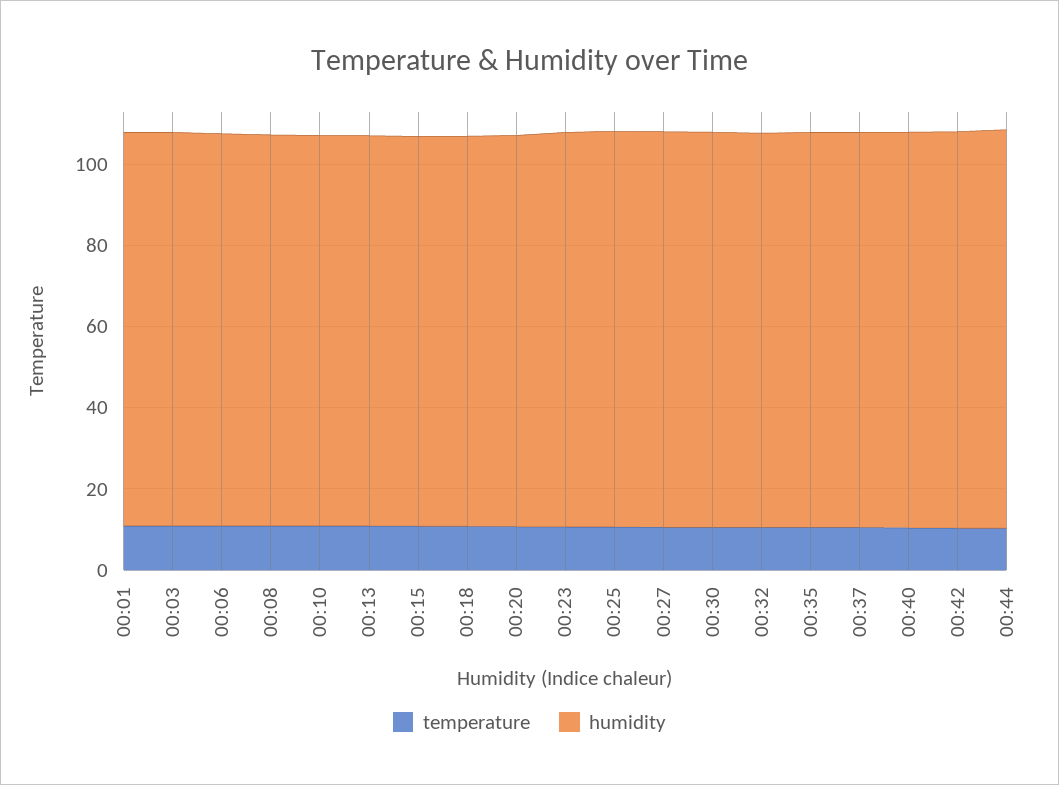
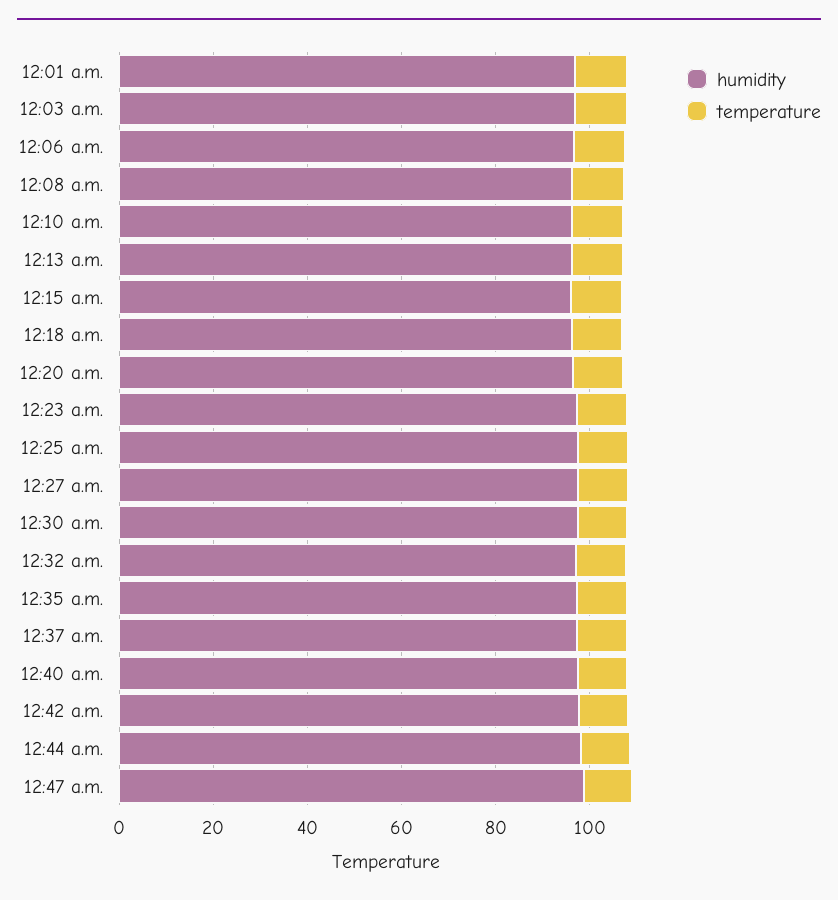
  {
    "temperature": {
      "00:01": 10,
      "00:03": 10,
      "00:06": 10,
      "00:08": 10,
      "00:10": 10,
      "00:13": 10,
      "00:15": 10,
      "00:18": 10,
      "00:20": 10,
      "00:23": 10,
      "00:25": 10,
      "00:27": 10,
      "00:30": 10,
      "00:32": 10,
      "00:35": 10,
      "00:37": 10,
      "00:40": 10,
      "00:42": 10,
-     "00:44": 10
+     "00:44": 10,
+     "12:47 a.m.": 10
    },
    "humidity": {
      "00:01": 95,
      "00:03": 95,
      "00:06": 95,
      "00:08": 95,
      "00:10": 95,
      "00:13": 95,
      "00:15": 95,
      "00:18": 95,
      "00:20": 95,
      "00:23": 95,
      "00:25": 100,
      "00:27": 100,
      "00:30": 95,
      "00:32": 95,
      "00:35": 95,
      "00:37": 95,
      "00:40": 100,
      "00:42": 100,
-     "00:44": 100
+     "00:44": 100,
+     "12:47 a.m.": 100
    }
  }

